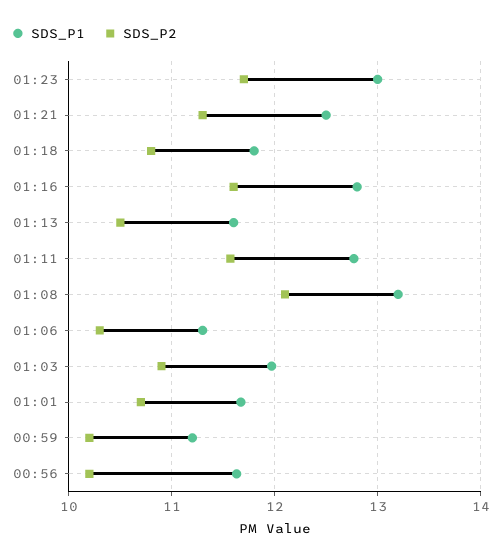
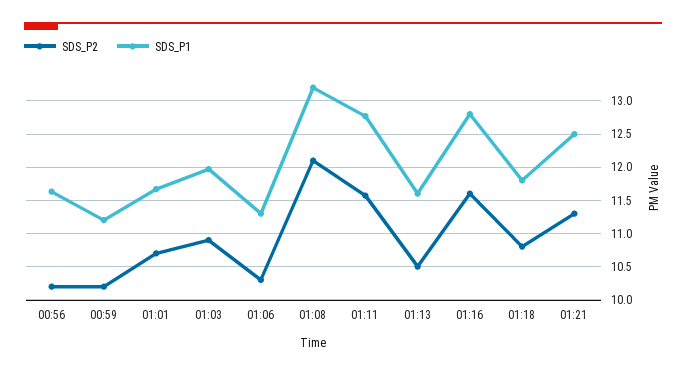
  {
    "SDS_P1": {
-     "01:23": 13,
      "01:21": 12.5,
      "01:18": 11.8,
      "01:16": 12.8,
      "01:13": 11.6,
      "01:11": 12.8,
      "01:08": 13.2,
      "01:06": 11.3,
      "01:03": 12,
      "01:01": 11.7,
      "00:59": 11.2,
      "00:56": 11.6
    },
    "SDS_P2": {
-     "01:23": 11.7,
      "01:21": 11.3,
      "01:18": 10.8,
      "01:16": 11.6,
      "01:13": 10.5,
      "01:11": 11.6,
      "01:08": 12.1,
      "01:06": 10.3,
      "01:03": 10.9,
      "01:01": 10.7,
      "00:59": 10.2,
      "00:56": 10.2
    }
  }

